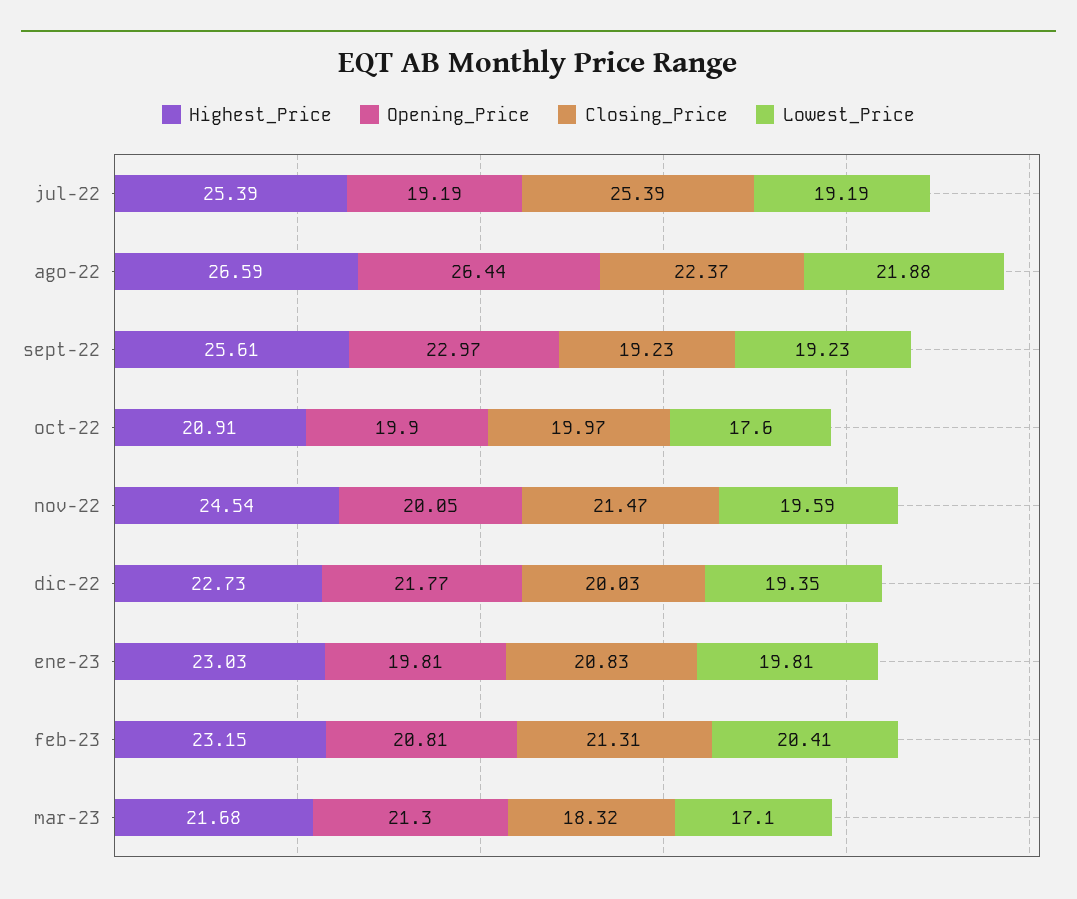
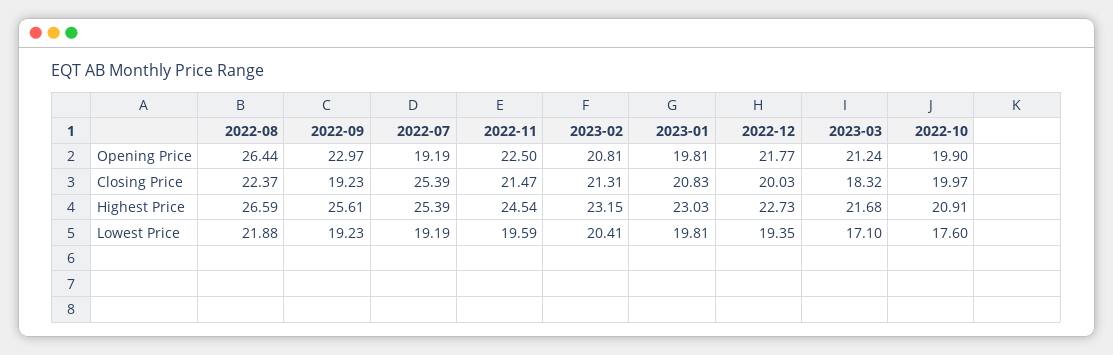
  {
    "Highest_Price": {
      "jul-22": 25.39,
      "ago-22": 26.59,
      "sept-22": 25.61,
      "oct-22": 20.91,
      "nov-22": 24.54,
      "dic-22": 22.73,
      "ene-23": 23.03,
      "feb-23": 23.15,
      "mar-23": 21.68
    },
    "Opening_Price": {
      "jul-22": 19.19,
      "ago-22": 26.44,
      "sept-22": 22.97,
      "oct-22": 19.9,
-     "nov-22": 20.05,
+     "nov-22": 22.5,
      "dic-22": 21.77,
      "ene-23": 19.81,
      "feb-23": 20.81,
-     "mar-23": 21.3
+     "mar-23": 21.24
    },
    "Closing_Price": {
      "jul-22": 25.39,
      "ago-22": 22.37,
      "sept-22": 19.23,
      "oct-22": 19.97,
      "nov-22": 21.47,
      "dic-22": 20.03,
      "ene-23": 20.83,
      "feb-23": 21.31,
      "mar-23": 18.32
    },
    "Lowest_Price": {
      "jul-22": 19.19,
      "ago-22": 21.88,
      "sept-22": 19.23,
      "oct-22": 17.6,
      "nov-22": 19.59,
      "dic-22": 19.35,
      "ene-23": 19.81,
      "feb-23": 20.41,
      "mar-23": 17.1
    }
  }

